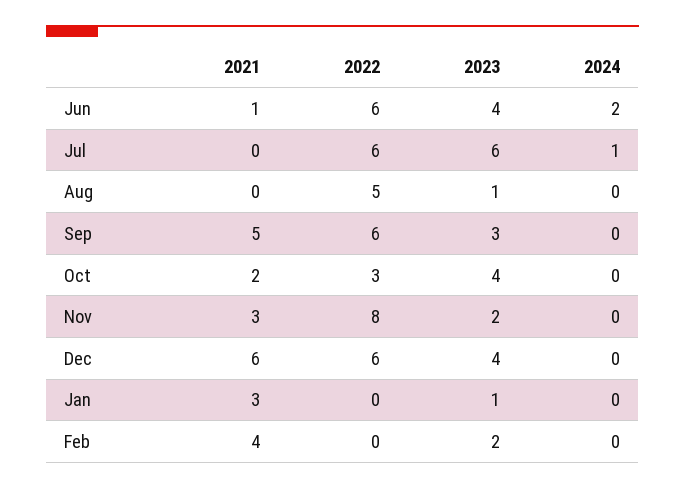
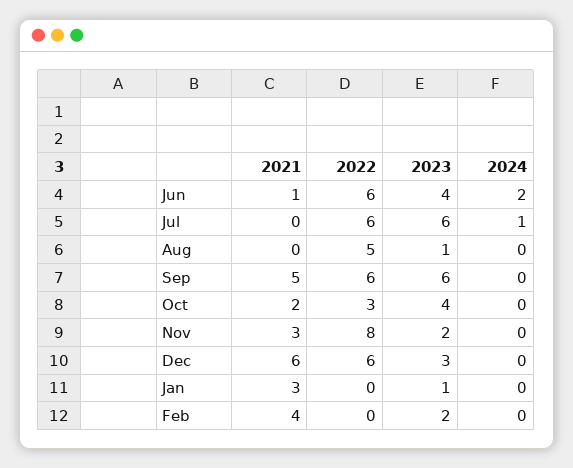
  {
    "2021": {
      "Jun": 1,
      "Jul": 0,
      "Aug": 0,
      "Sep": 5,
      "Oct": 2,
      "Nov": 3,
      "Dec": 6,
      "Jan": 3,
      "Feb": 4
    },
    "2022": {
      "Jun": 6,
      "Jul": 6,
      "Aug": 5,
      "Sep": 6,
      "Oct": 3,
      "Nov": 8,
      "Dec": 6,
      "Jan": 0,
      "Feb": 0
    },
    "2023": {
      "Jun": 4,
      "Jul": 6,
      "Aug": 1,
-     "Sep": 3,
+     "Sep": 6,
      "Oct": 4,
      "Nov": 2,
-     "Dec": 4,
+     "Dec": 3,
      "Jan": 1,
      "Feb": 2
    },
    "2024": {
      "Jun": 2,
      "Jul": 1,
      "Aug": 0,
      "Sep": 0,
      "Oct": 0,
      "Nov": 0,
      "Dec": 0,
      "Jan": 0,
      "Feb": 0
    }
  }

